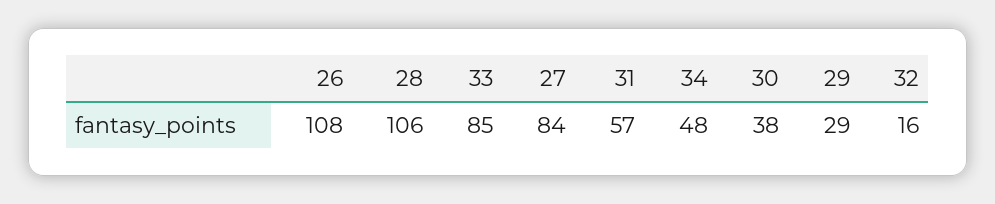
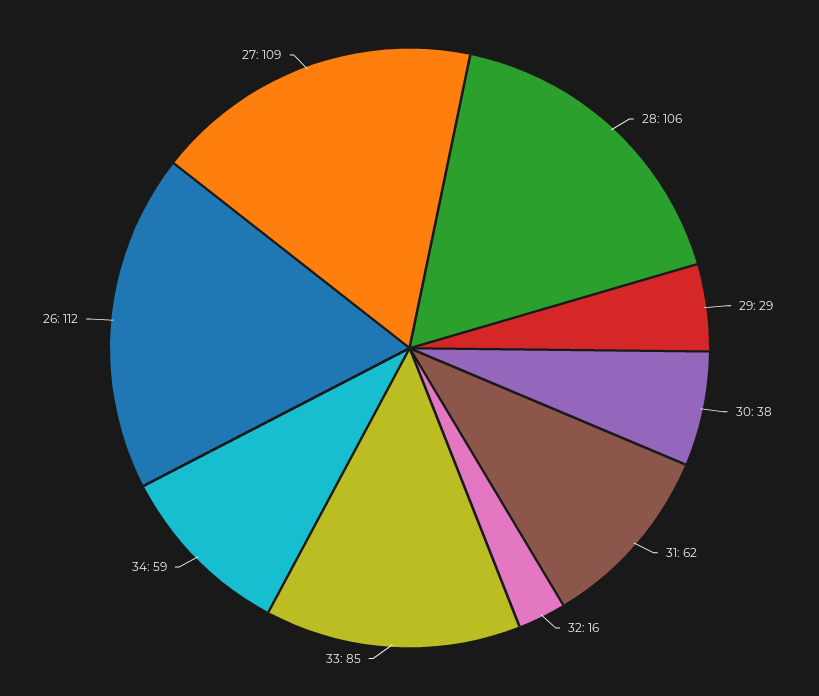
  {
-   "26": 108,
+   "26": 112,
    "28": 106,
    "33": 85,
-   "27": 84,
+   "27": 109,
-   "31": 57,
+   "31": 62,
-   "34": 48,
+   "34": 59,
    "30": 38,
    "29": 29,
    "32": 16
  }

